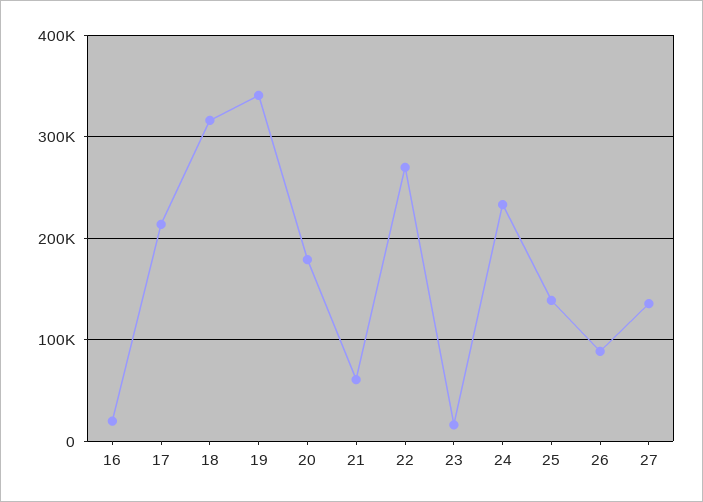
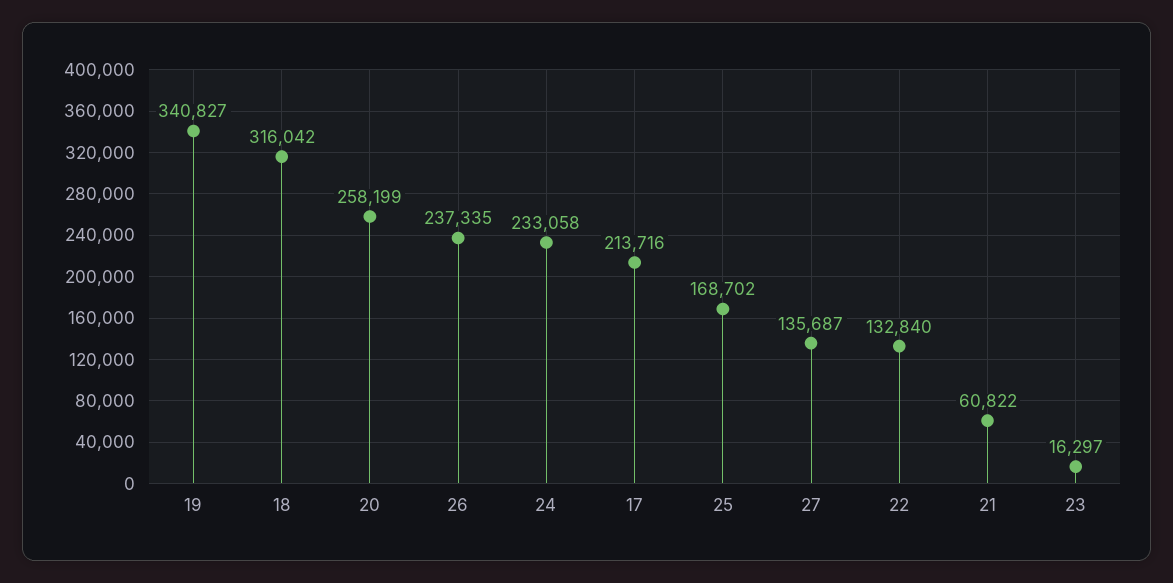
  {
-   "16": 20000,
    "17": 213716,
    "18": 316042,
    "19": 340827,
-   "20": 180000,
+   "20": 258199,
    "21": 60822,
-   "22": 270000,
+   "22": 132840,
    "23": 16297,
    "24": 233058,
-   "25": 140000,
+   "25": 168702,
-   "26": 90000,
+   "26": 237335,
    "27": 135687
  }

